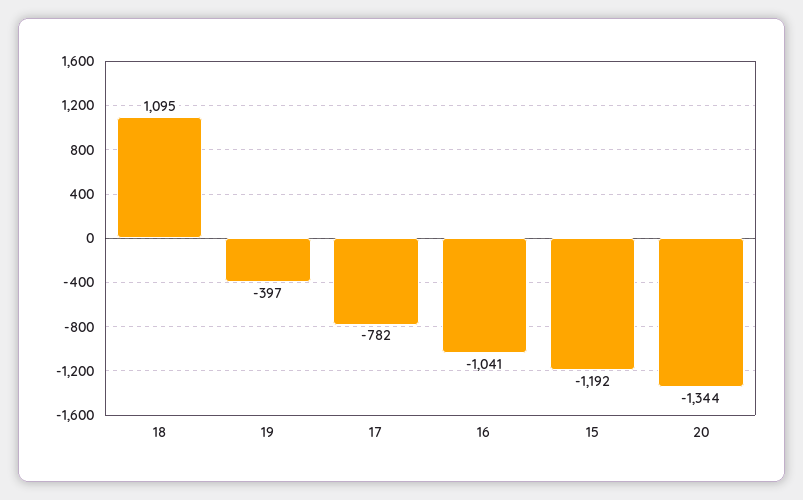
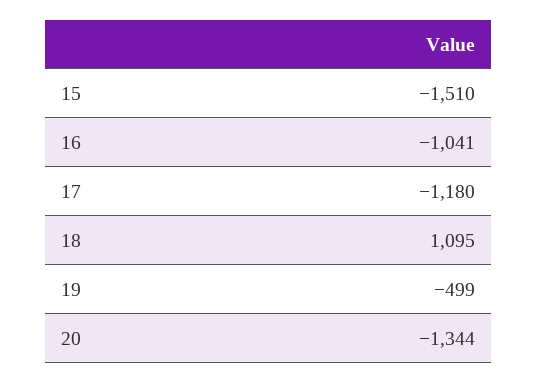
  {
    "18": 1095,
-   "19": -397,
+   "19": -499,
-   "17": -782,
+   "17": -1180,
    "16": -1041,
-   "15": -1192,
+   "15": -1510,
    "20": -1344
  }

